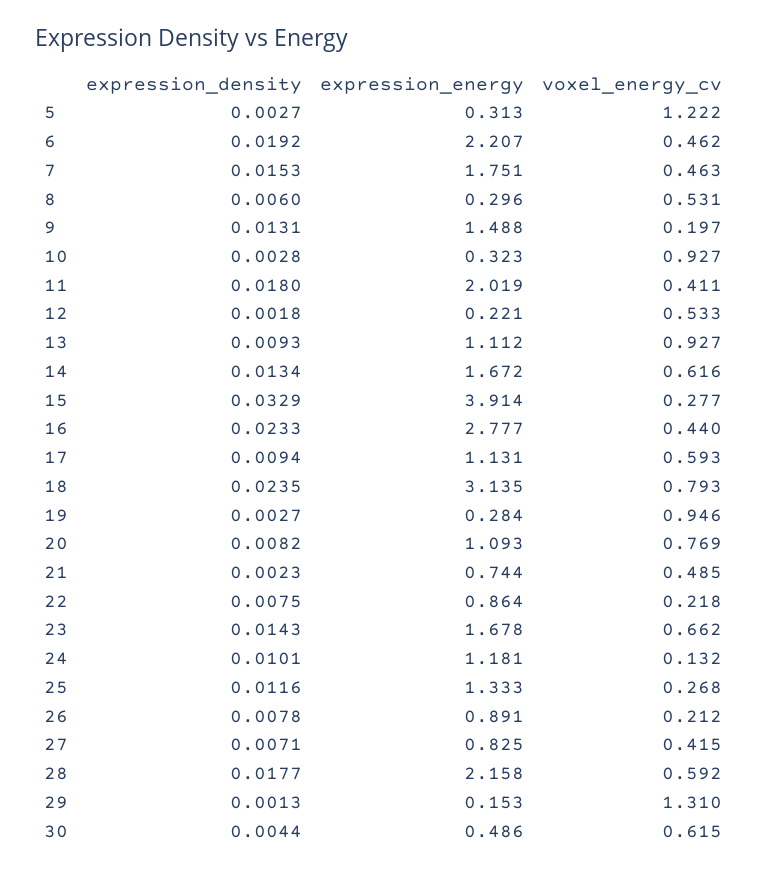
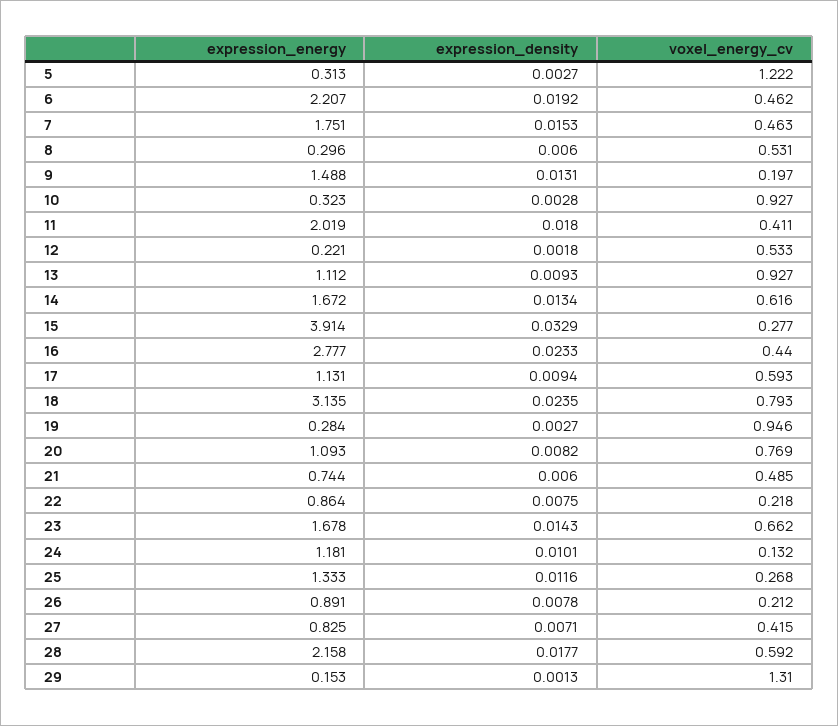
  {
    "expression_density": {
      "5": 0.0027,
      "6": 0.0192,
      "7": 0.0153,
      "8": 0.006,
      "9": 0.0131,
      "10": 0.0028,
      "11": 0.018,
      "12": 0.0018,
      "13": 0.0093,
      "14": 0.0134,
      "15": 0.0329,
      "16": 0.0233,
      "17": 0.0094,
      "18": 0.0235,
      "19": 0.0027,
      "20": 0.0082,
-     "21": 0.0023,
+     "21": 0.006,
      "22": 0.0075,
      "23": 0.0143,
      "24": 0.0101,
      "25": 0.0116,
      "26": 0.0078,
      "27": 0.0071,
      "28": 0.0177,
-     "29": 0.0013,
+     "29": 0.0013
-     "30": 0.0044
    },
    "expression_energy": {
      "5": 0.313,
      "6": 2.207,
      "7": 1.751,
      "8": 0.296,
      "9": 1.488,
      "10": 0.323,
      "11": 2.019,
      "12": 0.221,
      "13": 1.112,
      "14": 1.672,
      "15": 3.914,
      "16": 2.777,
      "17": 1.131,
      "18": 3.135,
      "19": 0.284,
      "20": 1.093,
      "21": 0.744,
      "22": 0.864,
      "23": 1.678,
      "24": 1.181,
      "25": 1.333,
      "26": 0.891,
      "27": 0.825,
      "28": 2.158,
-     "29": 0.153,
+     "29": 0.153
-     "30": 0.486
    },
    "voxel_energy_cv": {
      "5": 1.222,
      "6": 0.462,
      "7": 0.463,
      "8": 0.531,
      "9": 0.197,
      "10": 0.927,
      "11": 0.411,
      "12": 0.533,
      "13": 0.927,
      "14": 0.616,
      "15": 0.277,
      "16": 0.44,
      "17": 0.593,
      "18": 0.793,
      "19": 0.946,
      "20": 0.769,
      "21": 0.485,
      "22": 0.218,
      "23": 0.662,
      "24": 0.132,
      "25": 0.268,
      "26": 0.212,
      "27": 0.415,
      "28": 0.592,
-     "29": 1.31,
+     "29": 1.31
-     "30": 0.615
    }
  }

